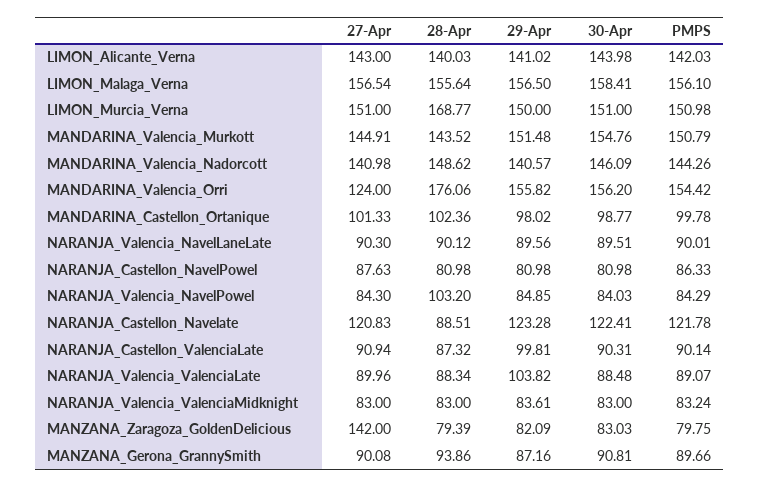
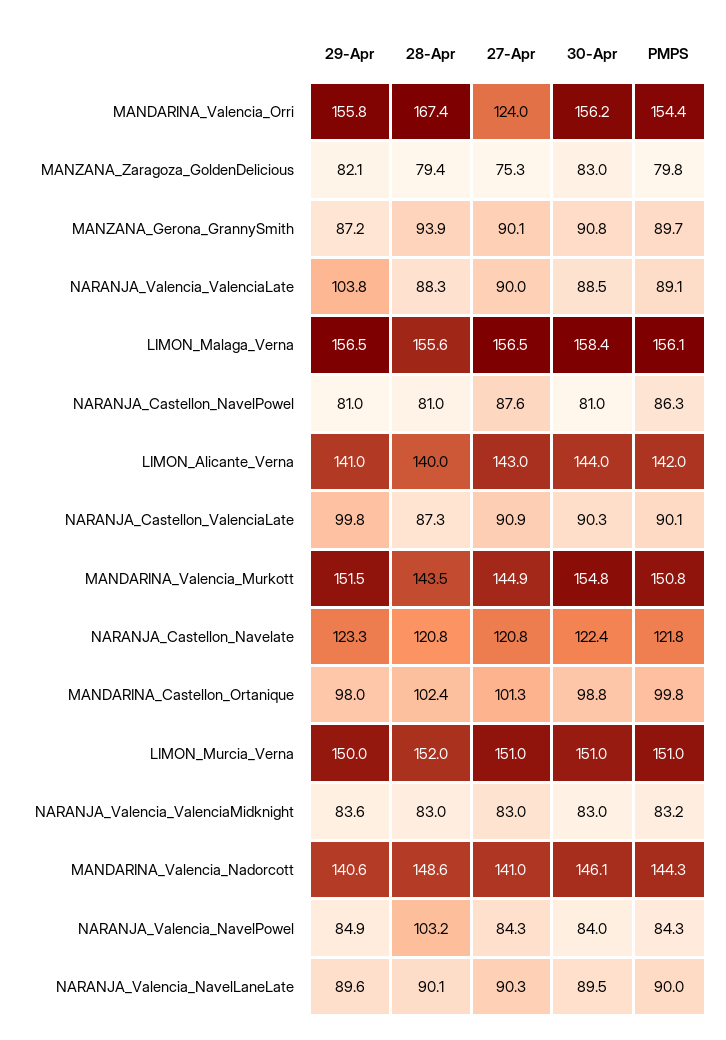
  {
    "27-Apr": {
      "LIMON_Alicante_Verna": 143,
      "LIMON_Malaga_Verna": 156.54,
      "LIMON_Murcia_Verna": 151,
      "MANDARINA_Valencia_Murkott": 144.91,
      "MANDARINA_Valencia_Nadorcott": 140.98,
      "MANDARINA_Valencia_Orri": 124,
      "MANDARINA_Castellon_Ortanique": 101.33,
      "NARANJA_Valencia_NavelLaneLate": 90.3,
      "NARANJA_Castellon_NavelPowel": 87.63,
      "NARANJA_Valencia_NavelPowel": 84.3,
      "NARANJA_Castellon_Navelate": 120.83,
      "NARANJA_Castellon_ValenciaLate": 90.94,
      "NARANJA_Valencia_ValenciaLate": 89.96,
      "NARANJA_Valencia_ValenciaMidknight": 83,
-     "MANZANA_Zaragoza_GoldenDelicious": 142,
+     "MANZANA_Zaragoza_GoldenDelicious": 75.3,
      "MANZANA_Gerona_GrannySmith": 90.08
    },
    "28-Apr": {
      "LIMON_Alicante_Verna": 140.03,
      "LIMON_Malaga_Verna": 155.64,
-     "LIMON_Murcia_Verna": 168.77,
+     "LIMON_Murcia_Verna": 152,
      "MANDARINA_Valencia_Murkott": 143.52,
      "MANDARINA_Valencia_Nadorcott": 148.62,
-     "MANDARINA_Valencia_Orri": 176.06,
+     "MANDARINA_Valencia_Orri": 167.4,
      "MANDARINA_Castellon_Ortanique": 102.36,
      "NARANJA_Valencia_NavelLaneLate": 90.12,
      "NARANJA_Castellon_NavelPowel": 80.98,
      "NARANJA_Valencia_NavelPowel": 103.2,
-     "NARANJA_Castellon_Navelate": 88.51,
+     "NARANJA_Castellon_Navelate": 120.8,
      "NARANJA_Castellon_ValenciaLate": 87.32,
      "NARANJA_Valencia_ValenciaLate": 88.34,
      "NARANJA_Valencia_ValenciaMidknight": 83,
      "MANZANA_Zaragoza_GoldenDelicious": 79.39,
      "MANZANA_Gerona_GrannySmith": 93.86
    },
    "29-Apr": {
      "LIMON_Alicante_Verna": 141.02,
      "LIMON_Malaga_Verna": 156.5,
      "LIMON_Murcia_Verna": 150,
      "MANDARINA_Valencia_Murkott": 151.48,
      "MANDARINA_Valencia_Nadorcott": 140.57,
      "MANDARINA_Valencia_Orri": 155.82,
      "MANDARINA_Castellon_Ortanique": 98.02,
      "NARANJA_Valencia_NavelLaneLate": 89.56,
      "NARANJA_Castellon_NavelPowel": 80.98,
      "NARANJA_Valencia_NavelPowel": 84.85,
      "NARANJA_Castellon_Navelate": 123.28,
      "NARANJA_Castellon_ValenciaLate": 99.81,
      "NARANJA_Valencia_ValenciaLate": 103.82,
      "NARANJA_Valencia_ValenciaMidknight": 83.61,
      "MANZANA_Zaragoza_GoldenDelicious": 82.09,
      "MANZANA_Gerona_GrannySmith": 87.16
    },
    "30-Apr": {
      "LIMON_Alicante_Verna": 143.98,
      "LIMON_Malaga_Verna": 158.41,
      "LIMON_Murcia_Verna": 151,
      "MANDARINA_Valencia_Murkott": 154.76,
      "MANDARINA_Valencia_Nadorcott": 146.09,
      "MANDARINA_Valencia_Orri": 156.2,
      "MANDARINA_Castellon_Ortanique": 98.77,
      "NARANJA_Valencia_NavelLaneLate": 89.51,
      "NARANJA_Castellon_NavelPowel": 80.98,
      "NARANJA_Valencia_NavelPowel": 84.03,
      "NARANJA_Castellon_Navelate": 122.41,
      "NARANJA_Castellon_ValenciaLate": 90.31,
      "NARANJA_Valencia_ValenciaLate": 88.48,
      "NARANJA_Valencia_ValenciaMidknight": 83,
      "MANZANA_Zaragoza_GoldenDelicious": 83.03,
      "MANZANA_Gerona_GrannySmith": 90.81
    },
    "PMPS": {
      "LIMON_Alicante_Verna": 142.03,
      "LIMON_Malaga_Verna": 156.1,
      "LIMON_Murcia_Verna": 150.98,
      "MANDARINA_Valencia_Murkott": 150.79,
      "MANDARINA_Valencia_Nadorcott": 144.26,
      "MANDARINA_Valencia_Orri": 154.42,
      "MANDARINA_Castellon_Ortanique": 99.78,
      "NARANJA_Valencia_NavelLaneLate": 90.01,
      "NARANJA_Castellon_NavelPowel": 86.33,
      "NARANJA_Valencia_NavelPowel": 84.29,
      "NARANJA_Castellon_Navelate": 121.78,
      "NARANJA_Castellon_ValenciaLate": 90.14,
      "NARANJA_Valencia_ValenciaLate": 89.07,
      "NARANJA_Valencia_ValenciaMidknight": 83.24,
      "MANZANA_Zaragoza_GoldenDelicious": 79.75,
      "MANZANA_Gerona_GrannySmith": 89.66
    }
  }

